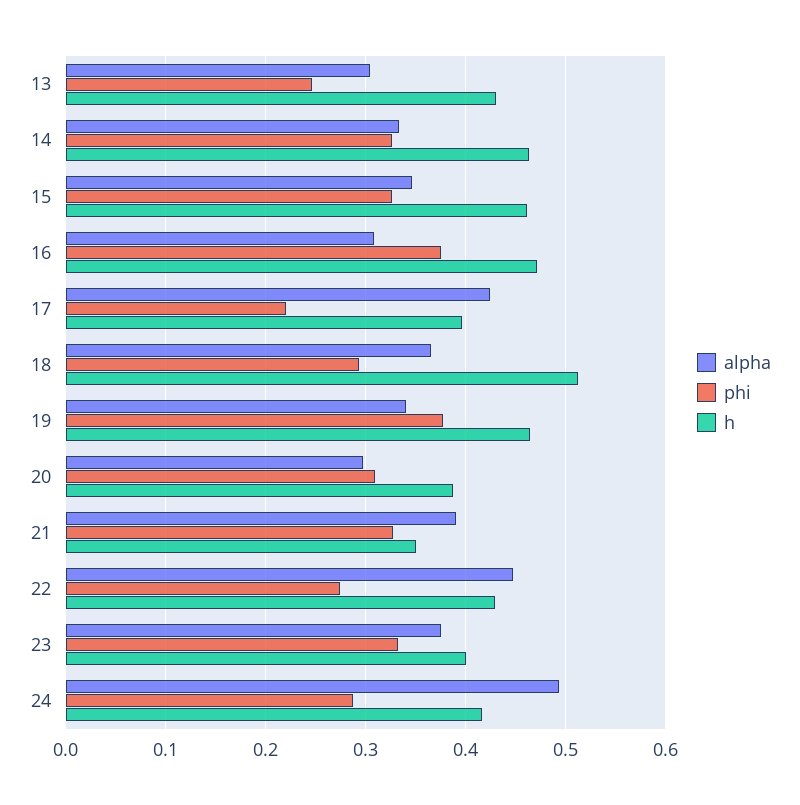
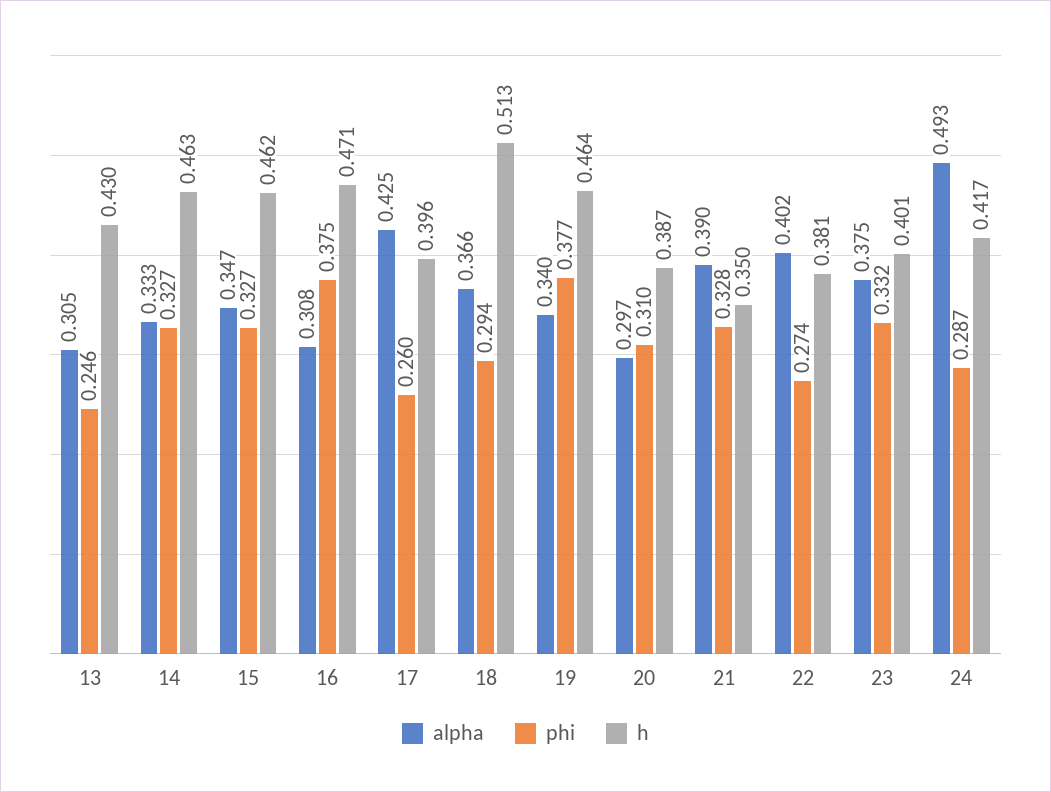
  {
    "alpha": {
      "13": 0.305,
      "14": 0.333,
      "15": 0.347,
      "16": 0.308,
      "17": 0.425,
      "18": 0.366,
      "19": 0.34,
      "20": 0.297,
      "21": 0.39,
-     "22": 0.45,
+     "22": 0.402,
      "23": 0.375,
      "24": 0.493
    },
    "phi": {
      "13": 0.246,
      "14": 0.327,
      "15": 0.327,
      "16": 0.375,
-     "17": 0.22,
+     "17": 0.26,
      "18": 0.294,
      "19": 0.377,
      "20": 0.31,
      "21": 0.328,
      "22": 0.274,
      "23": 0.332,
      "24": 0.287
    },
    "h": {
      "13": 0.43,
      "14": 0.463,
      "15": 0.462,
      "16": 0.471,
      "17": 0.396,
      "18": 0.513,
      "19": 0.464,
      "20": 0.387,
      "21": 0.35,
-     "22": 0.43,
+     "22": 0.381,
      "23": 0.401,
      "24": 0.417
    }
  }

